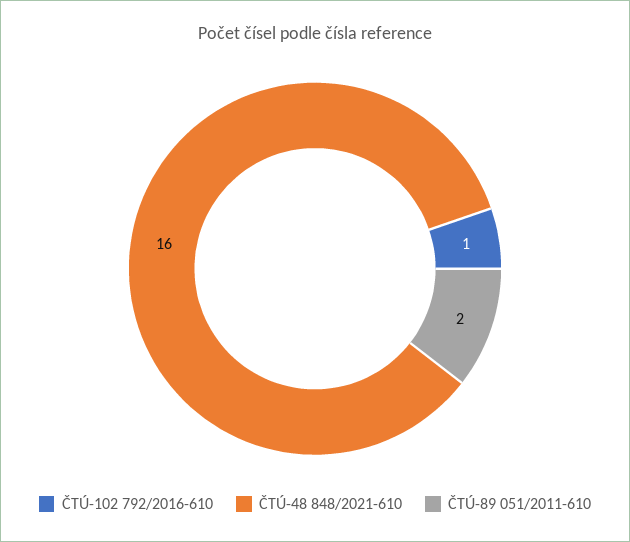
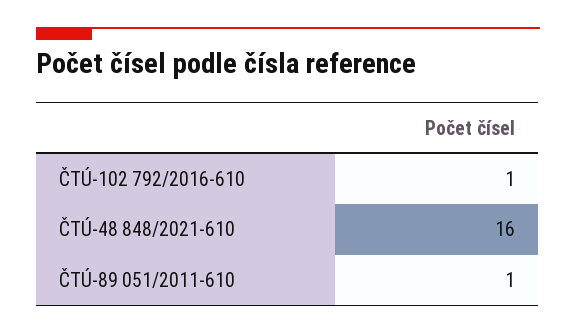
  {
    "ČTÚ-102 792/2016-610": 1,
    "ČTÚ-48 848/2021-610": 16,
-   "ČTÚ-89 051/2011-610": 2
+   "ČTÚ-89 051/2011-610": 1
  }

